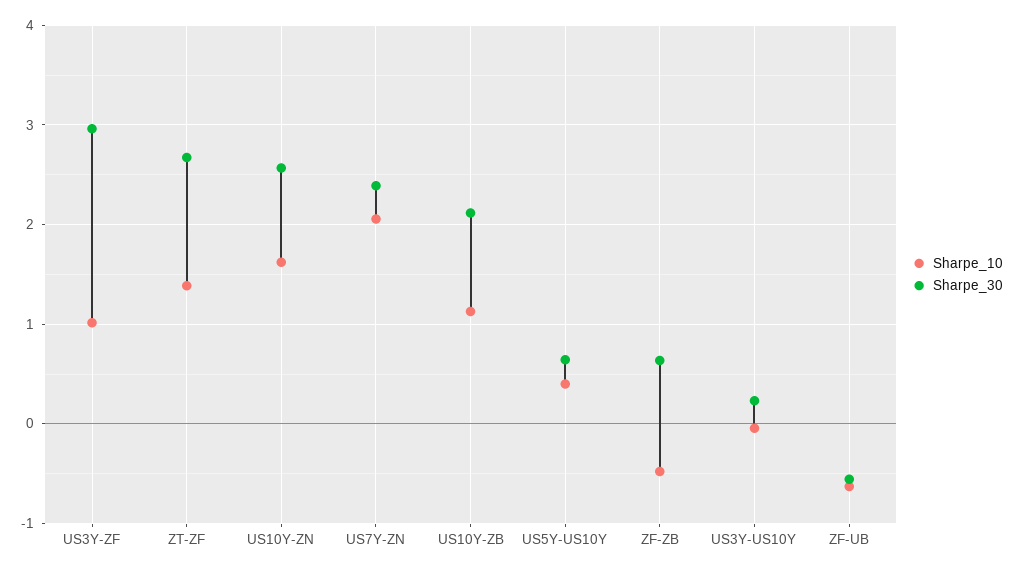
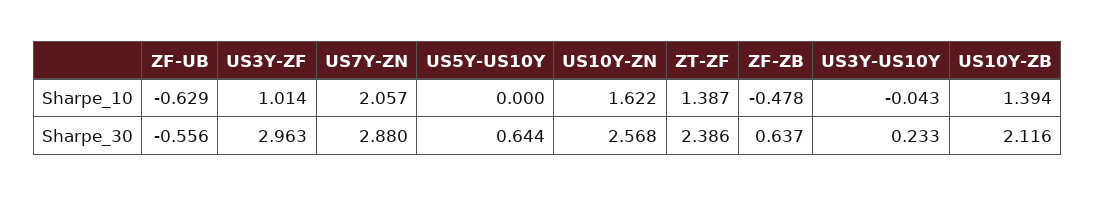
  {
    "Sharpe_10": {
      "US3Y-ZF": 1.014,
      "ZT-ZF": 1.387,
      "US10Y-ZN": 1.622,
      "US7Y-ZN": 2.057,
-     "US10Y-ZB": 1.1,
+     "US10Y-ZB": 1.394,
-     "US5Y-US10Y": 0.4,
+     "US5Y-US10Y": 0,
      "ZF-ZB": -0.478,
      "US3Y-US10Y": -0.043,
      "ZF-UB": -0.629
    },
    "Sharpe_30": {
      "US3Y-ZF": 2.963,
-     "ZT-ZF": 2.7,
+     "ZT-ZF": 2.386,
      "US10Y-ZN": 2.568,
-     "US7Y-ZN": 2.4,
+     "US7Y-ZN": 2.88,
      "US10Y-ZB": 2.116,
      "US5Y-US10Y": 0.644,
      "ZF-ZB": 0.637,
      "US3Y-US10Y": 0.233,
      "ZF-UB": -0.556
    }
  }

